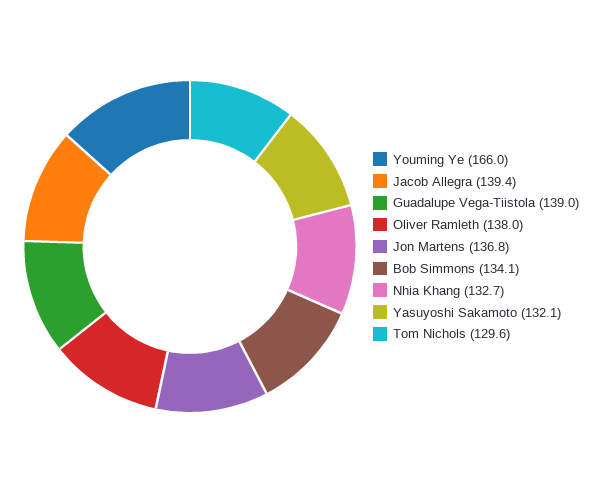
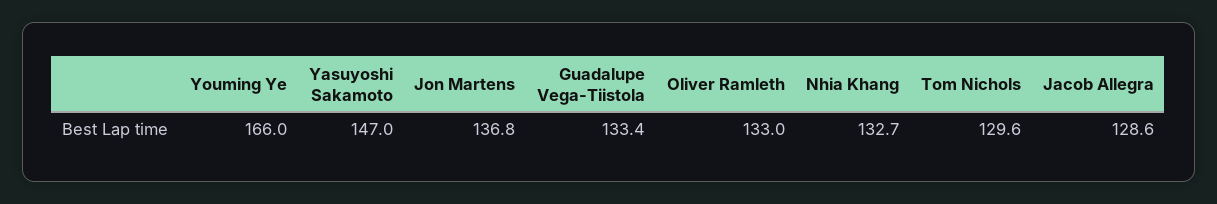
  {
    "Youming Ye": 166,
-   "Jacob Allegra": 139.4,
+   "Jacob Allegra": 128.6,
-   "Guadalupe Vega-Tiistola": 139,
+   "Guadalupe Vega-Tiistola": 133.4,
-   "Oliver Ramleth": 138,
+   "Oliver Ramleth": 133,
    "Jon Martens": 136.8,
-   "Bob Simmons": 134.1,
    "Nhia Khang": 132.7,
-   "Yasuyoshi Sakamoto": 132.1,
+   "Yasuyoshi Sakamoto": 147,
    "Tom Nichols": 129.6
  }

